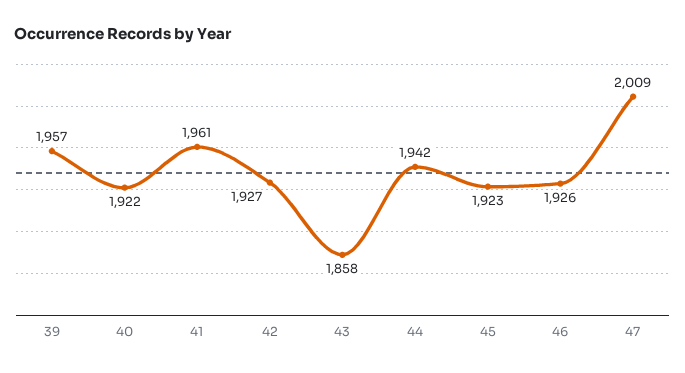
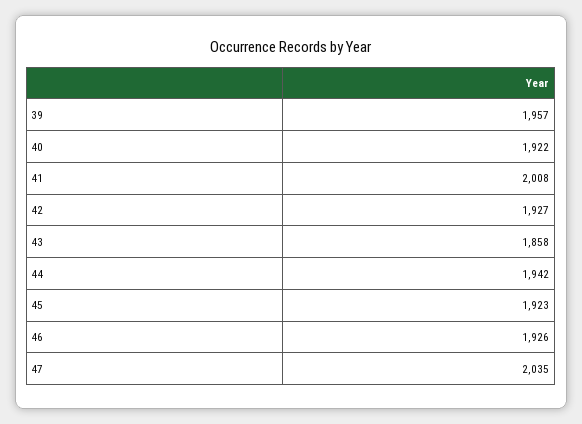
  {
    "39": 1957,
    "40": 1922,
-   "41": 1961,
+   "41": 2008,
    "42": 1927,
    "43": 1858,
    "44": 1942,
    "45": 1923,
    "46": 1926,
-   "47": 2009
+   "47": 2035
  }

